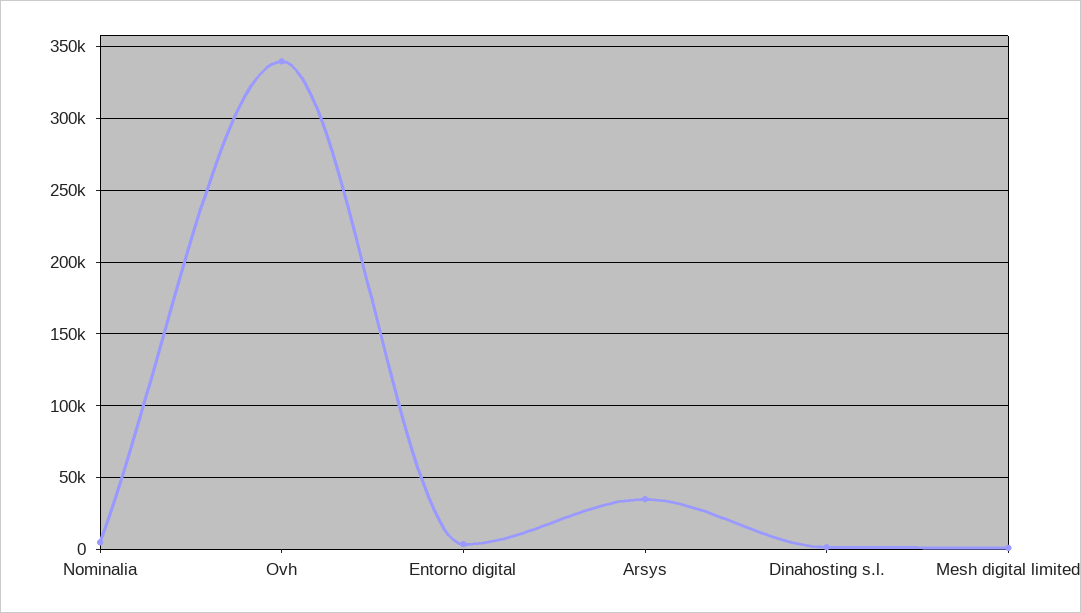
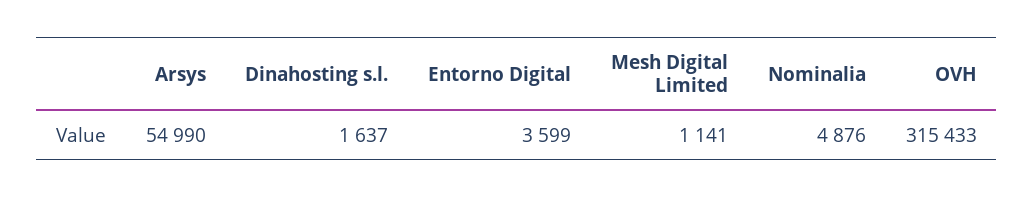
  {
    "Nominalia": 4876,
-   "Ovh": 340000,
+   "Ovh": 315433,
    "Entorno digital": 3599,
-   "Arsys": 35000,
+   "Arsys": 54990,
    "Dinahosting s.l.": 1637,
    "Mesh digital limited": 1141
  }

